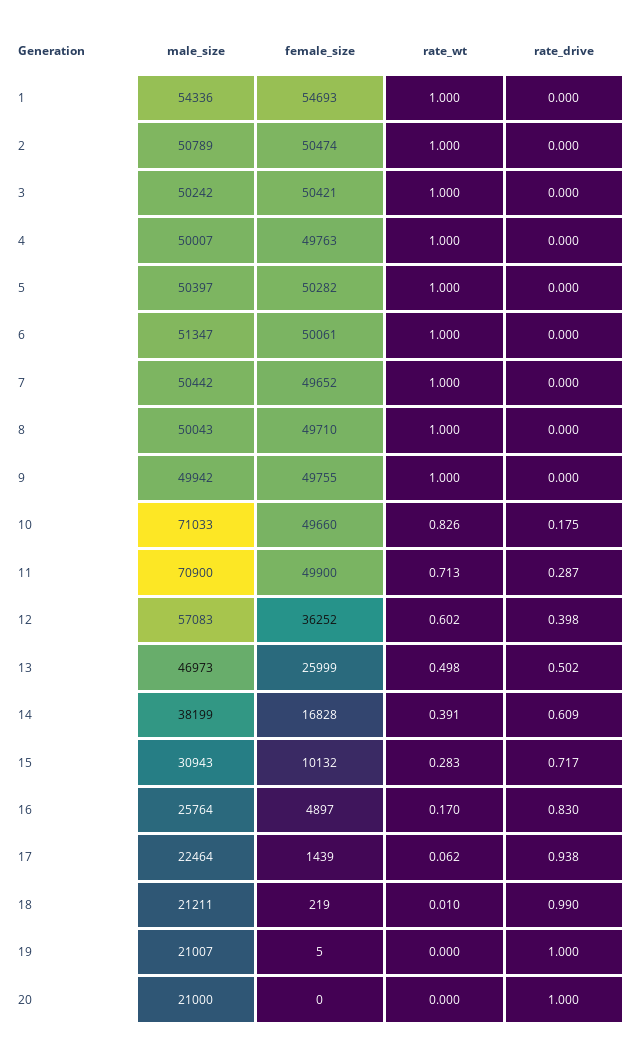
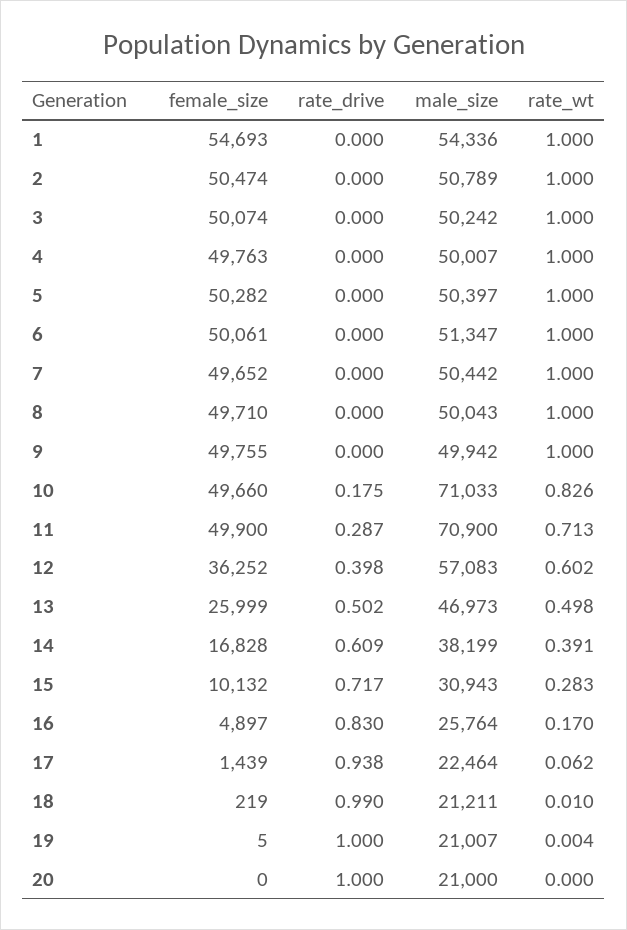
  {
    "male_size": {
      "1": 54336,
      "2": 50789,
      "3": 50242,
      "4": 50007,
      "5": 50397,
      "6": 51347,
      "7": 50442,
      "8": 50043,
      "9": 49942,
      "10": 71033,
      "11": 70900,
      "12": 57083,
      "13": 46973,
      "14": 38199,
      "15": 30943,
      "16": 25764,
      "17": 22464,
      "18": 21211,
      "19": 21007,
      "20": 21000
    },
    "female_size": {
      "1": 54693,
      "2": 50474,
-     "3": 50421,
+     "3": 50074,
      "4": 49763,
      "5": 50282,
      "6": 50061,
      "7": 49652,
      "8": 49710,
      "9": 49755,
      "10": 49660,
      "11": 49900,
      "12": 36252,
      "13": 25999,
      "14": 16828,
      "15": 10132,
      "16": 4897,
      "17": 1439,
      "18": 219,
      "19": 5,
      "20": 0
    },
    "rate_wt": {
      "1": 1,
      "2": 1,
      "3": 1,
      "4": 1,
      "5": 1,
      "6": 1,
      "7": 1,
      "8": 1,
      "9": 1,
      "10": 0.826,
      "11": 0.713,
      "12": 0.602,
      "13": 0.498,
      "14": 0.391,
      "15": 0.283,
      "16": 0.17,
      "17": 0.062,
      "18": 0.01,
-     "19": 0,
+     "19": 0.004,
      "20": 0
    },
    "rate_drive": {
      "1": 0,
      "2": 0,
      "3": 0,
      "4": 0,
      "5": 0,
      "6": 0,
      "7": 0,
      "8": 0,
      "9": 0,
      "10": 0.175,
      "11": 0.287,
      "12": 0.398,
      "13": 0.502,
      "14": 0.609,
      "15": 0.717,
      "16": 0.83,
      "17": 0.938,
      "18": 0.99,
      "19": 1,
      "20": 1
    }
  }

